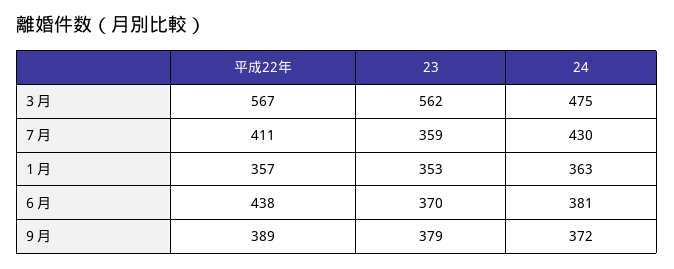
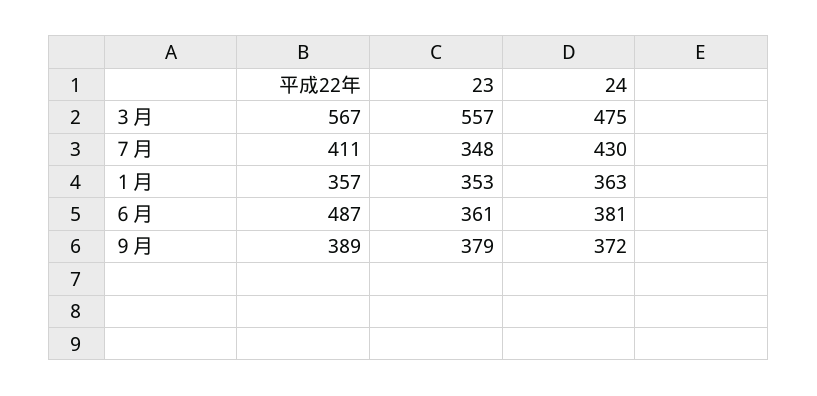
  {
    "平成22年": {
      "３月": 567,
      "７月": 411,
      "１月": 357,
-     "６月": 438,
+     "６月": 487,
      "９月": 389
    },
    "23": {
-     "３月": 562,
+     "３月": 557,
-     "７月": 359,
+     "７月": 348,
      "１月": 353,
-     "６月": 370,
+     "６月": 361,
      "９月": 379
    },
    "24": {
      "３月": 475,
      "７月": 430,
      "１月": 363,
      "６月": 381,
      "９月": 372
    }
  }

